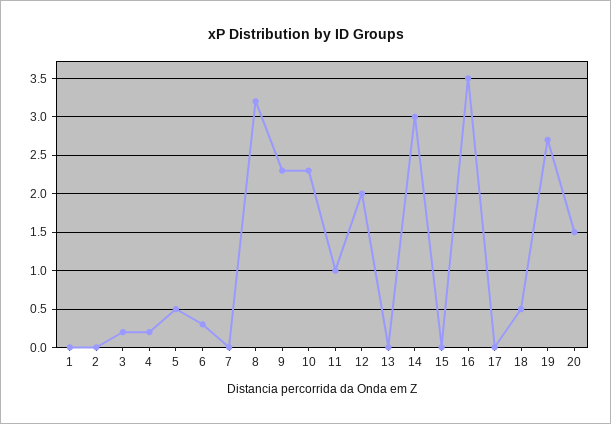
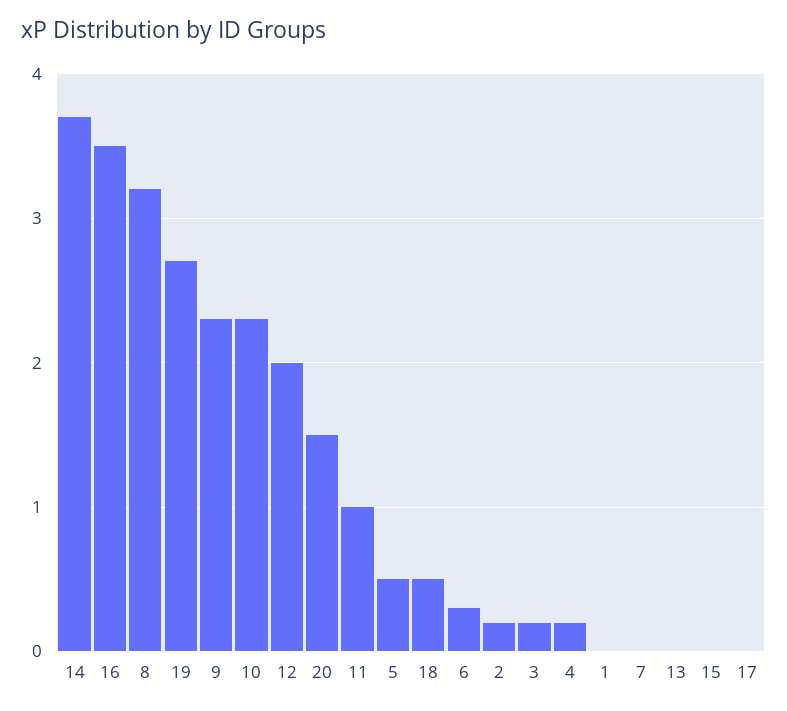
  {
    "1": 0,
-   "2": 0,
+   "2": 0.2,
    "3": 0.2,
    "4": 0.2,
    "5": 0.5,
    "6": 0.3,
    "7": 0,
    "8": 3.2,
    "9": 2.3,
    "10": 2.3,
    "11": 1,
    "12": 2,
    "13": 0,
-   "14": 3,
+   "14": 3.7,
    "15": 0,
    "16": 3.5,
    "17": 0,
    "18": 0.5,
    "19": 2.7,
    "20": 1.5
  }

